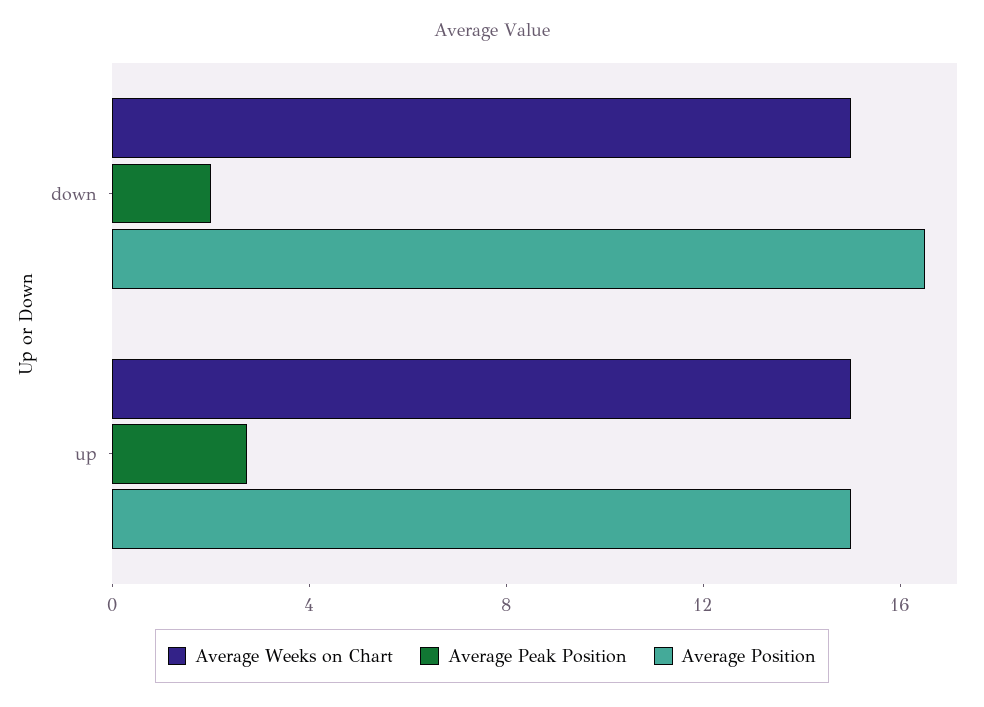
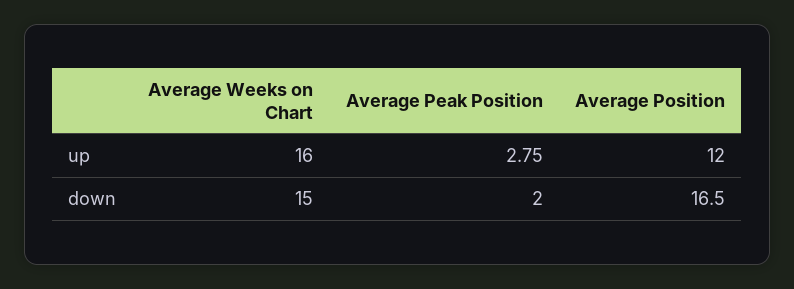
  {
    "Average Weeks on Chart": {
      "down": 15,
-     "up": 15
+     "up": 16
    },
    "Average Peak Position": {
      "down": 2,
      "up": 2.75
    },
    "Average Position": {
      "down": 16.5,
-     "up": 15
+     "up": 12
    }
  }

